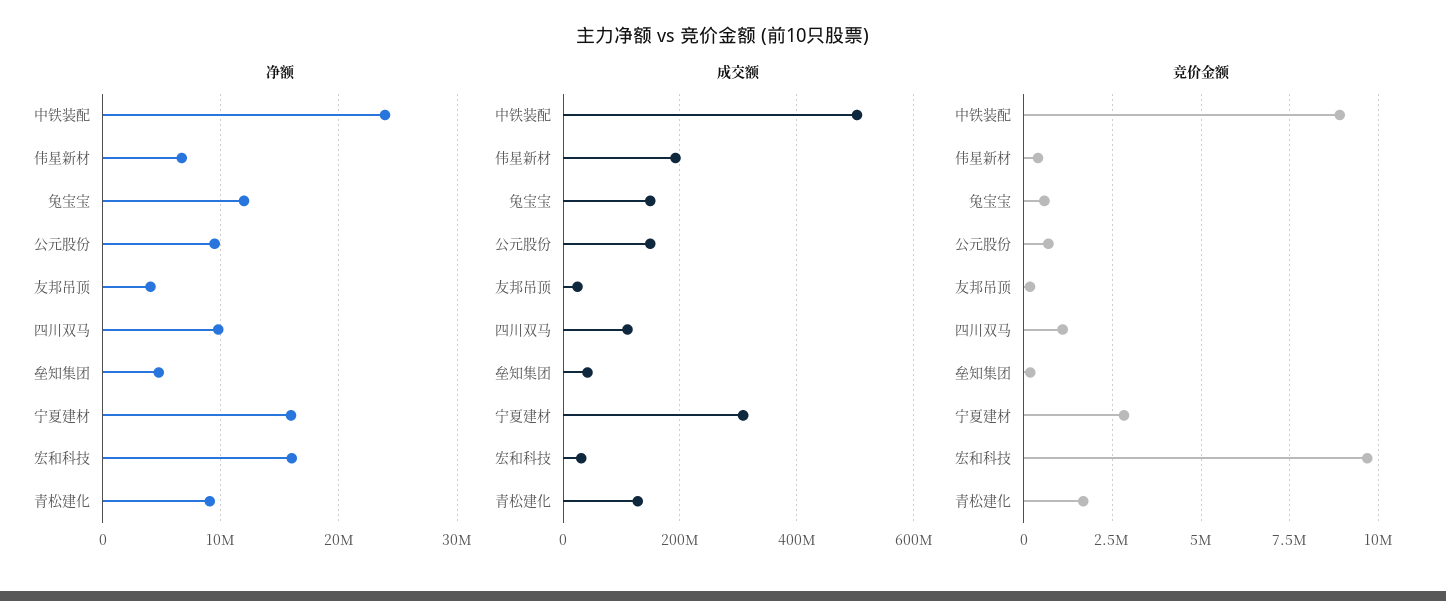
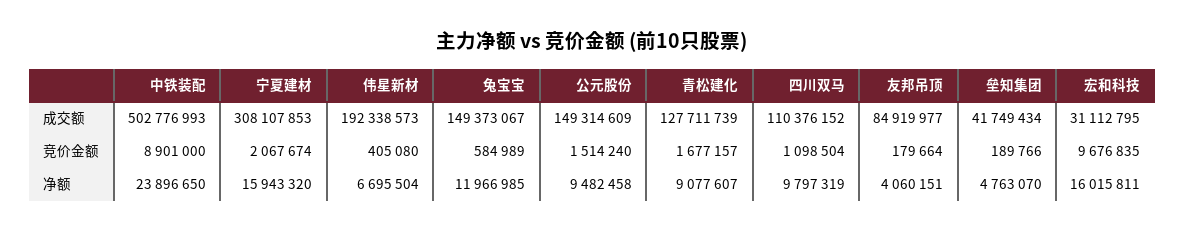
  {
    "净额": {
      "中铁装配": 23896650,
      "伟星新材": 6695504,
      "兔宝宝": 11966985,
      "公元股份": 9482458,
      "友邦吊顶": 4060151,
      "四川双马": 9797319,
      "垒知集团": 4763070,
      "宁夏建材": 15943320,
      "宏和科技": 16015811,
      "青松建化": 9077607
    },
    "成交额": {
      "中铁装配": 502776993,
      "伟星新材": 192338573,
      "兔宝宝": 149373067,
      "公元股份": 149314609,
-     "友邦吊顶": 20000000,
+     "友邦吊顶": 84919977,
      "四川双马": 110376152,
      "垒知集团": 41749434,
      "宁夏建材": 308107853,
      "宏和科技": 31112795,
      "青松建化": 127711739
    },
    "竞价金额": {
      "中铁装配": 8901000,
      "伟星新材": 405080,
      "兔宝宝": 584989,
-     "公元股份": 750000,
+     "公元股份": 1514240,
      "友邦吊顶": 179664,
      "四川双马": 1098504,
      "垒知集团": 189766,
-     "宁夏建材": 2750000,
+     "宁夏建材": 2067674,
      "宏和科技": 9676835,
      "青松建化": 1677157
    }
  }

